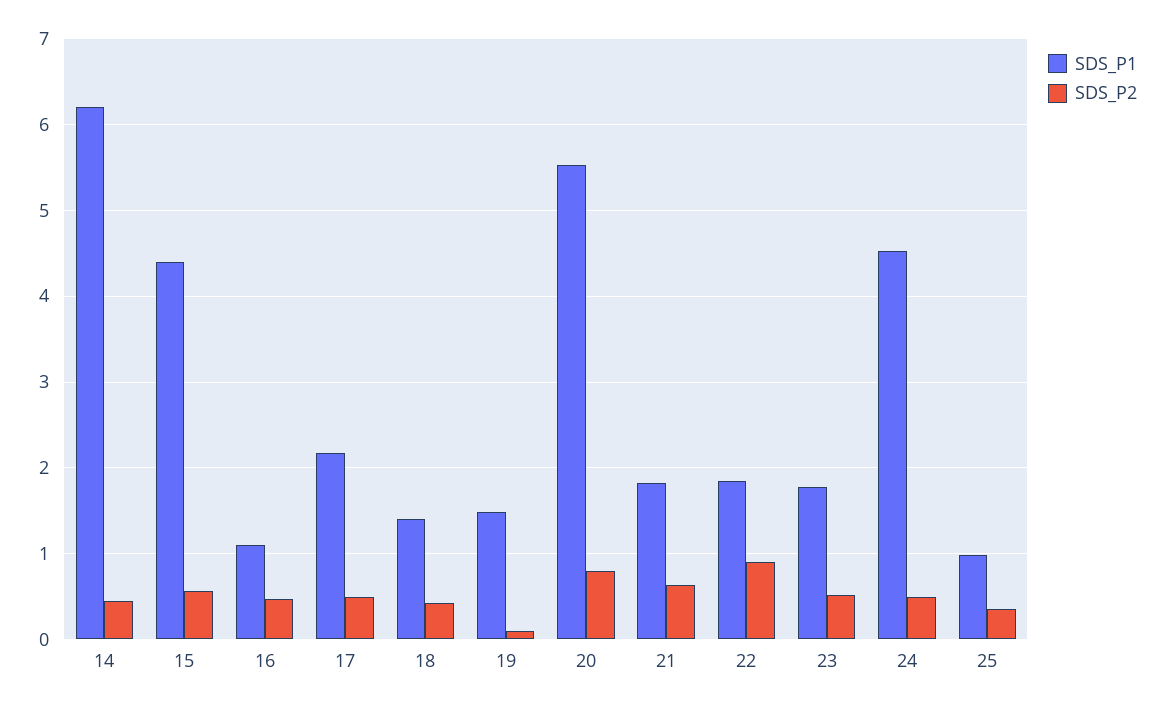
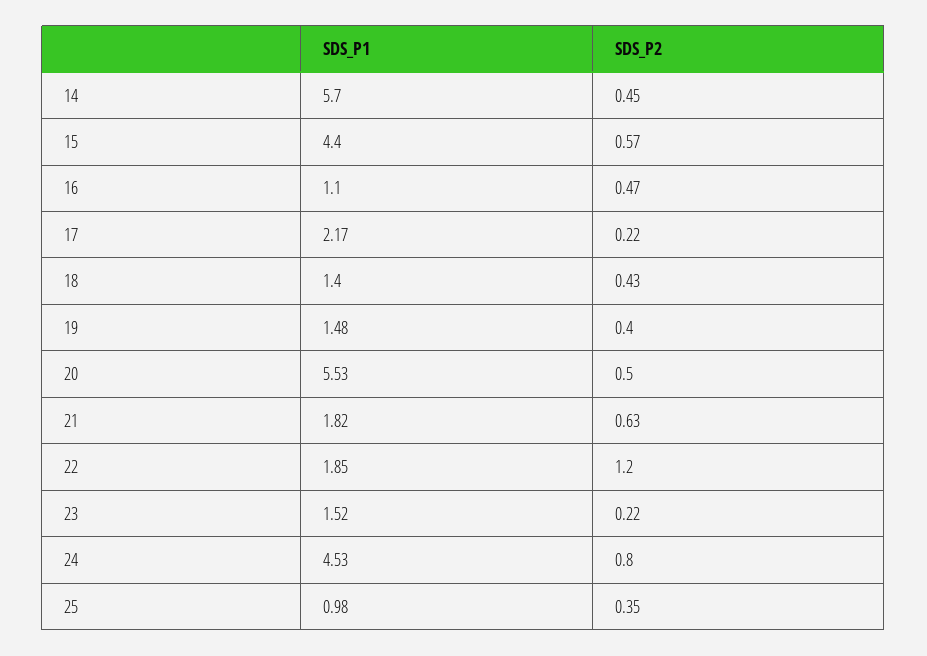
  {
    "SDS_P1": {
-     "14": 6.2,
+     "14": 5.7,
      "15": 4.4,
      "16": 1.1,
      "17": 2.17,
      "18": 1.4,
      "19": 1.48,
      "20": 5.53,
      "21": 1.82,
      "22": 1.85,
-     "23": 1.8,
+     "23": 1.52,
      "24": 4.53,
      "25": 0.98
    },
    "SDS_P2": {
      "14": 0.45,
      "15": 0.57,
      "16": 0.47,
-     "17": 0.5,
+     "17": 0.22,
      "18": 0.43,
-     "19": 0.1,
+     "19": 0.4,
-     "20": 0.8,
+     "20": 0.5,
      "21": 0.63,
-     "22": 0.9,
+     "22": 1.2,
-     "23": 0.5,
+     "23": 0.22,
-     "24": 0.5,
+     "24": 0.8,
      "25": 0.35
    }
  }

